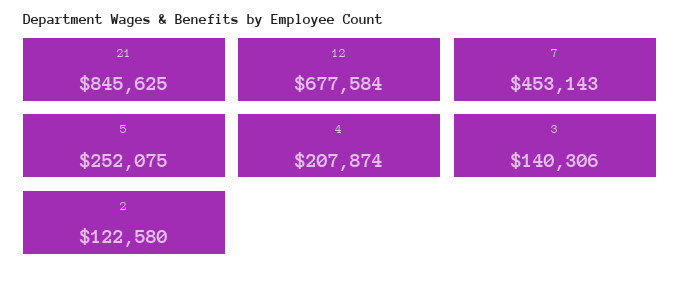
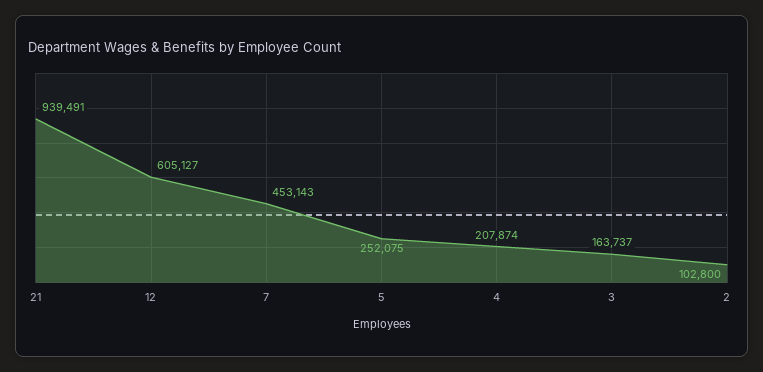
  {
-   "21": 845625,
+   "21": 939491,
-   "12": 677584,
+   "12": 605127,
    "7": 453143,
    "5": 252075,
    "4": 207874,
-   "3": 140306,
+   "3": 163737,
-   "2": 122580
+   "2": 102800
  }

